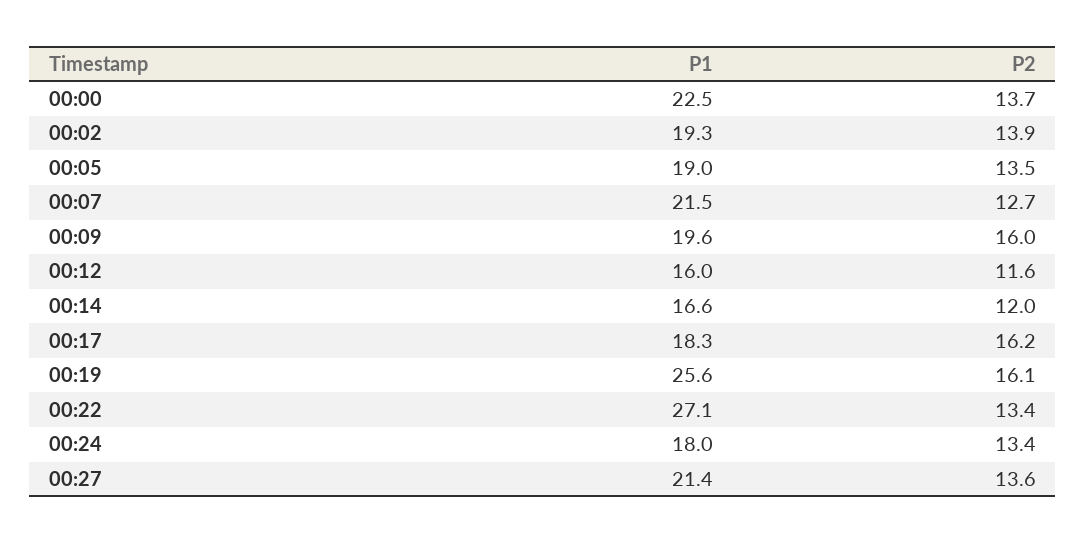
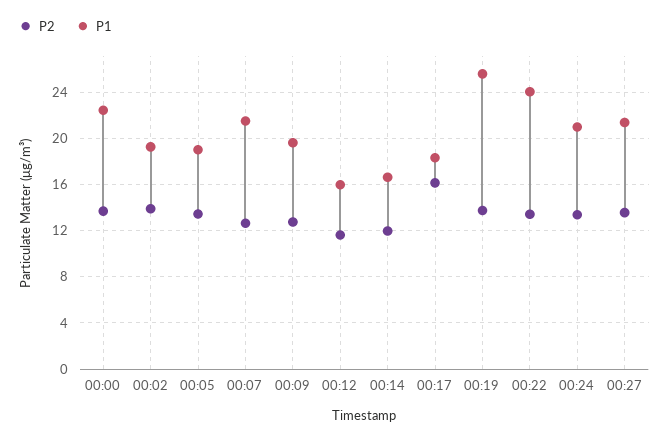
  {
    "P1": {
      "00:00": 22.5,
      "00:02": 19.3,
      "00:05": 19,
      "00:07": 21.5,
      "00:09": 19.6,
      "00:12": 16,
      "00:14": 16.6,
      "00:17": 18.3,
      "00:19": 25.6,
-     "00:22": 27.1,
+     "00:22": 24,
-     "00:24": 18,
+     "00:24": 21,
      "00:27": 21.4
    },
    "P2": {
      "00:00": 13.7,
      "00:02": 13.9,
      "00:05": 13.5,
      "00:07": 12.7,
-     "00:09": 16,
+     "00:09": 13,
      "00:12": 11.6,
      "00:14": 12,
      "00:17": 16.2,
-     "00:19": 16.1,
+     "00:19": 14,
      "00:22": 13.4,
      "00:24": 13.4,
      "00:27": 13.6
    }
  }

